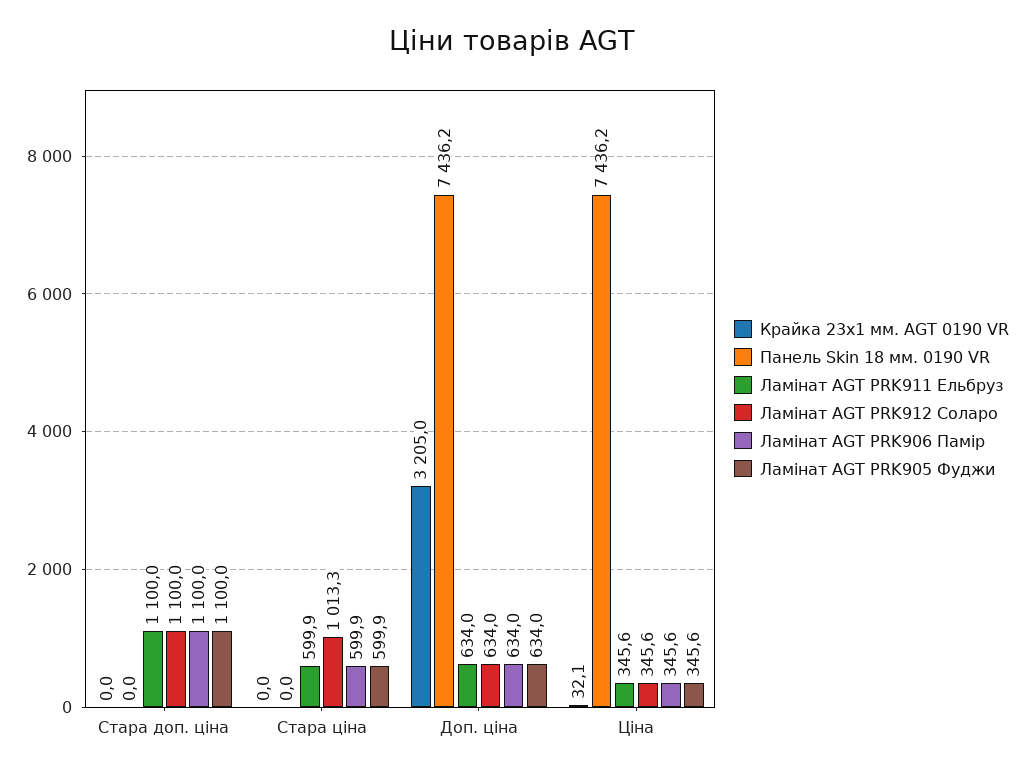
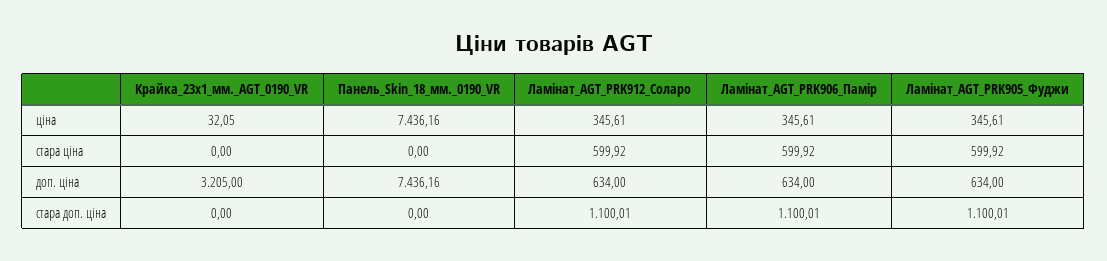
  {
    "Крайка 23x1 мм. AGT 0190 VR": {
      "Стара доп. ціна": 0,
      "Стара ціна": 0,
      "Доп. ціна": 3205,
      "Ціна": 32.05
    },
    "Панель Skin 18 мм. 0190 VR": {
      "Стара доп. ціна": 0,
      "Стара ціна": 0,
      "Доп. ціна": 7436.16,
      "Ціна": 7436.16
    },
-   "Ламінат AGT PRK911 Ельбруз": {
-     "Стара доп. ціна": 1100,
-     "Стара ціна": 599.9,
-     "Доп. ціна": 634,
-     "Ціна": 345.6
-   },
    "Ламінат AGT PRK912 Соларо": {
      "Стара доп. ціна": 1100.01,
-     "Стара ціна": 1013.3,
+     "Стара ціна": 599.92,
      "Доп. ціна": 634,
      "Ціна": 345.61
    },
    "Ламінат AGT PRK906 Памір": {
      "Стара доп. ціна": 1100.01,
      "Стара ціна": 599.92,
      "Доп. ціна": 634,
      "Ціна": 345.61
    },
    "Ламінат AGT PRK905 Фуджи": {
      "Стара доп. ціна": 1100.01,
      "Стара ціна": 599.92,
      "Доп. ціна": 634,
      "Ціна": 345.61
    }
  }

